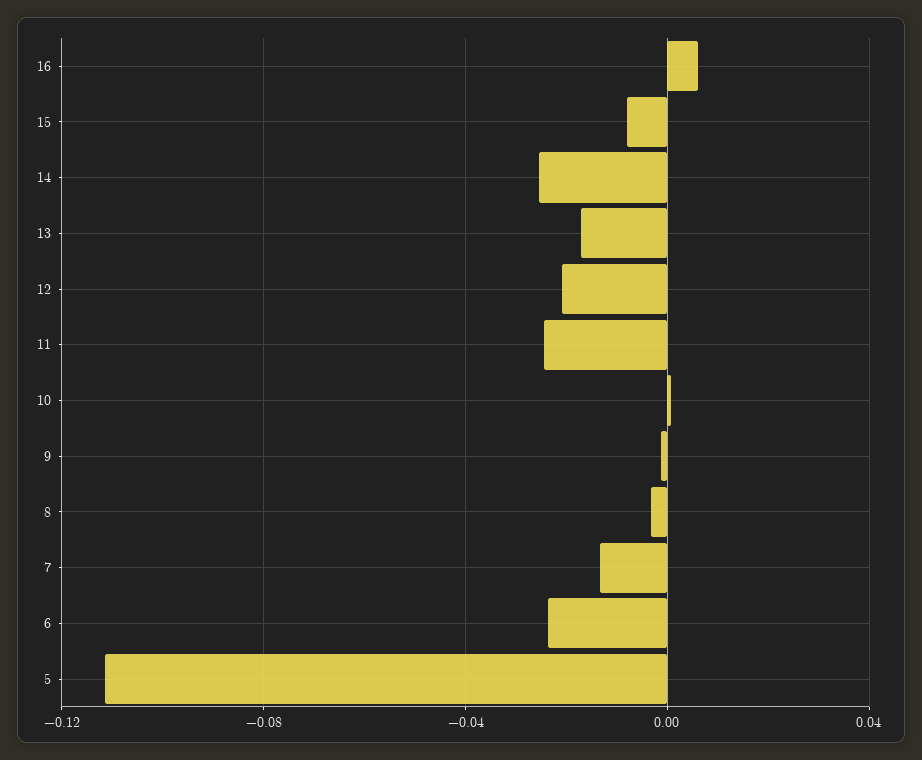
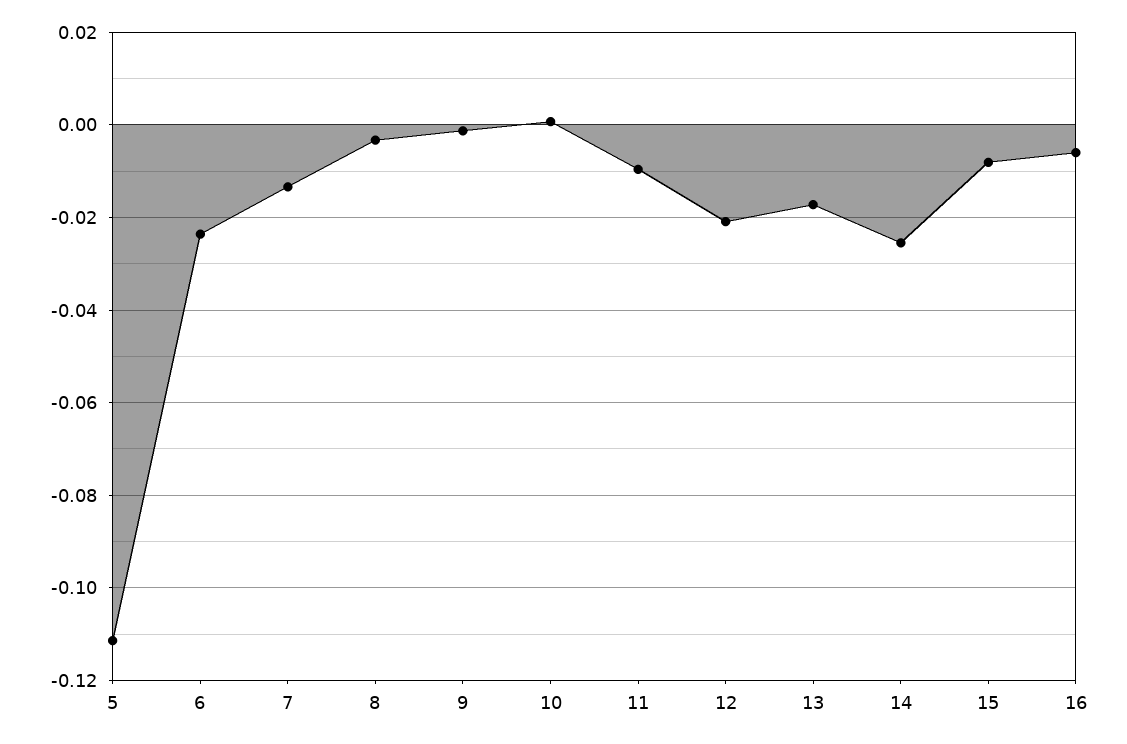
  {
-   "16": 0.005,
+   "16": -0.006,
    "15": -0.008,
    "14": -0.026,
    "13": -0.018,
    "12": -0.02,
-   "11": -0.025,
+   "11": -0.01,
    "10": 0,
    "9": -0.002,
    "8": -0.004,
    "7": -0.014,
    "6": -0.024,
    "5": -0.112
  }

